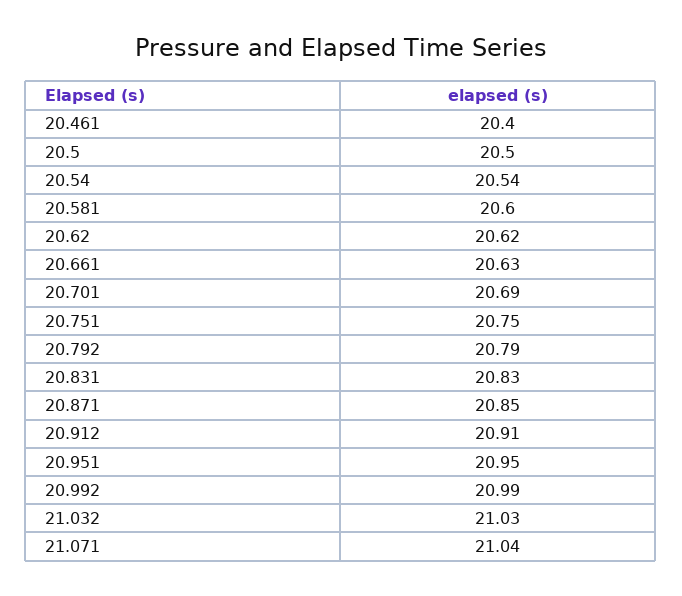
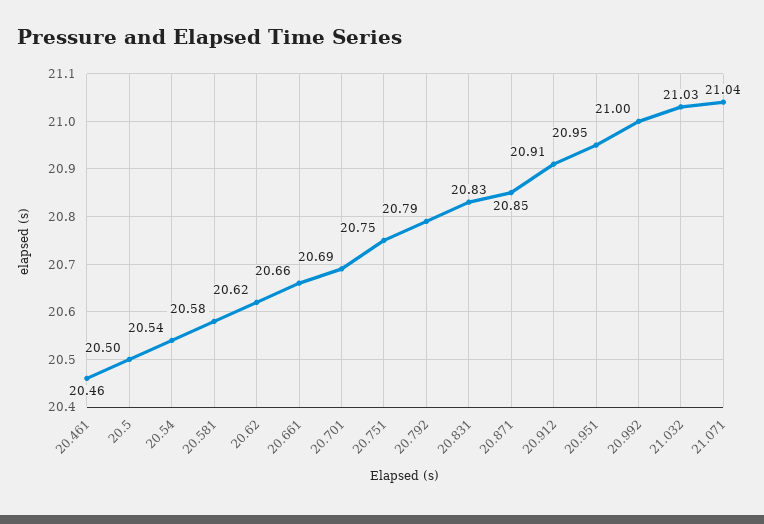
  {
-   "20.461": 20.4,
+   "20.461": 20.46,
    "20.5": 20.5,
    "20.54": 20.54,
-   "20.581": 20.6,
+   "20.581": 20.58,
    "20.62": 20.62,
-   "20.661": 20.63,
+   "20.661": 20.66,
    "20.701": 20.69,
    "20.751": 20.75,
    "20.792": 20.79,
    "20.831": 20.83,
    "20.871": 20.85,
    "20.912": 20.91,
    "20.951": 20.95,
-   "20.992": 20.99,
+   "20.992": 21,
    "21.032": 21.03,
    "21.071": 21.04
  }

